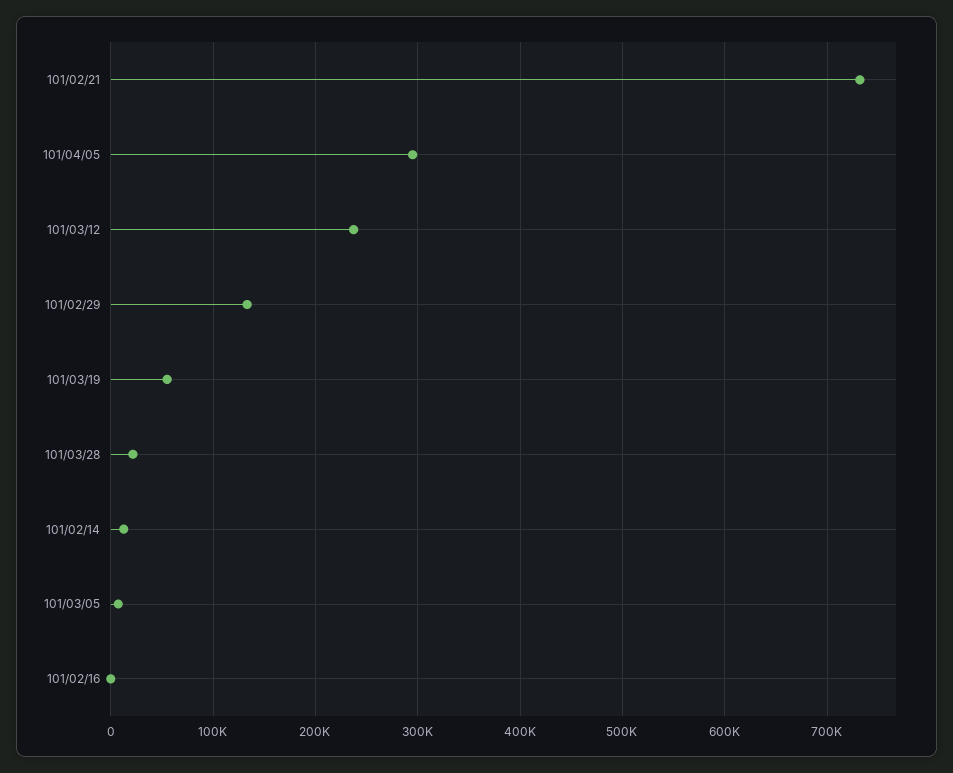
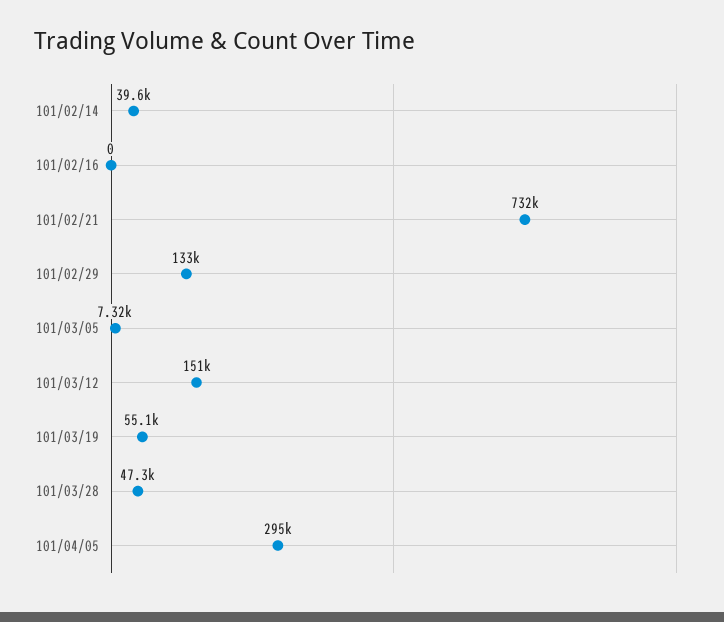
  {
    "101/02/21": 732000,
    "101/04/05": 295000,
-   "101/03/12": 240000,
+   "101/03/12": 151000,
    "101/02/29": 133000,
    "101/03/19": 55100,
-   "101/03/28": 20000,
+   "101/03/28": 47300,
-   "101/02/14": 10000,
+   "101/02/14": 39600,
    "101/03/05": 7320,
    "101/02/16": 0
  }

